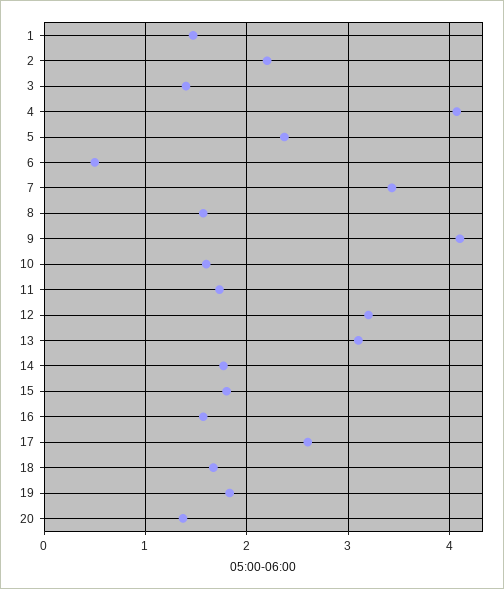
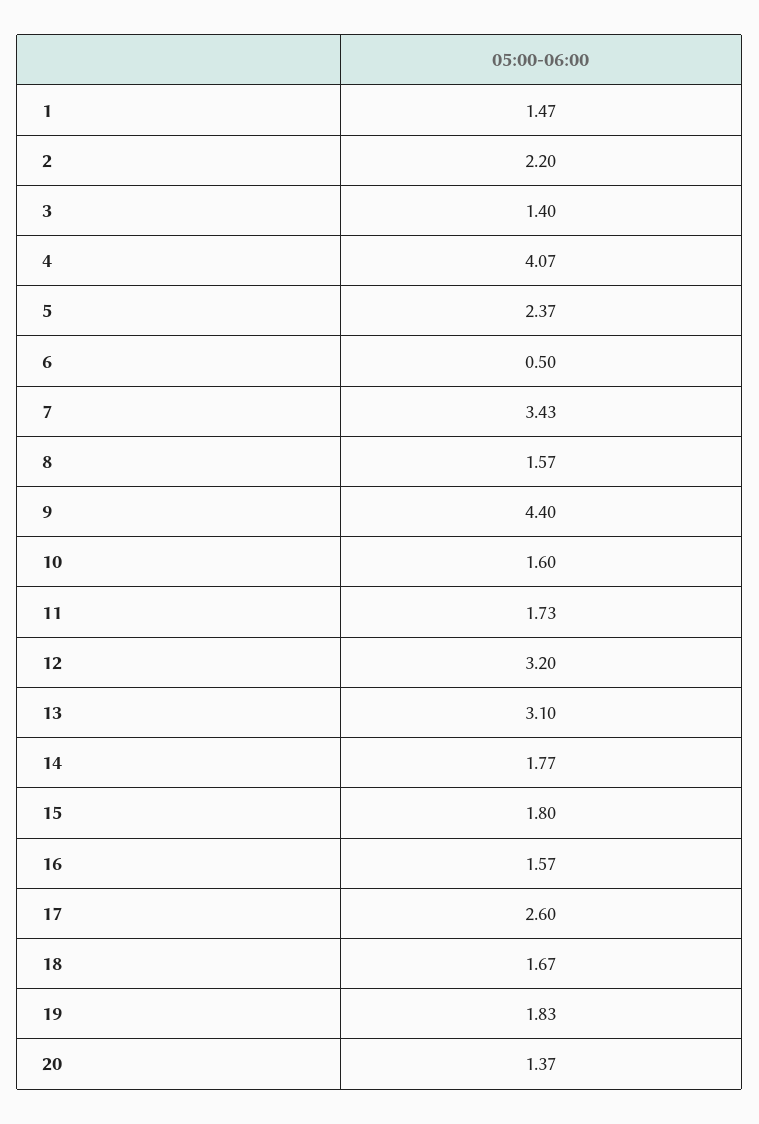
  {
    "1": 1.47,
    "2": 2.2,
    "3": 1.4,
    "4": 4.07,
    "5": 2.37,
    "6": 0.5,
    "7": 3.43,
    "8": 1.57,
-   "9": 4.1,
+   "9": 4.4,
    "10": 1.6,
    "11": 1.73,
    "12": 3.2,
    "13": 3.1,
    "14": 1.77,
    "15": 1.8,
    "16": 1.57,
    "17": 2.6,
    "18": 1.67,
    "19": 1.83,
    "20": 1.37
  }

